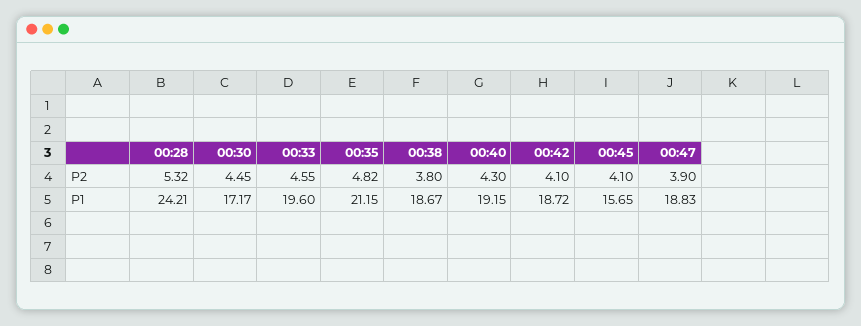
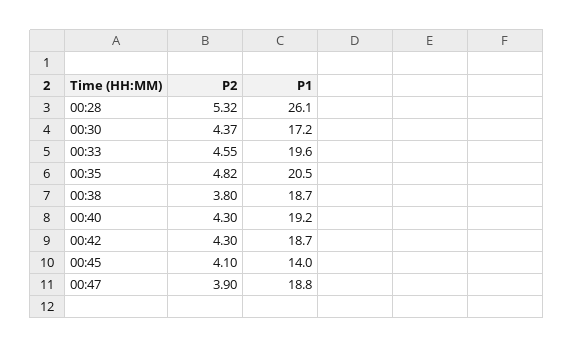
  {
    "00:28": {
      "P2": 5.32,
-     "P1": 24.21
+     "P1": 26.1
    },
    "00:30": {
-     "P2": 4.45,
+     "P2": 4.37,
      "P1": 17.17
    },
    "00:33": {
      "P2": 4.55,
      "P1": 19.6
    },
    "00:35": {
      "P2": 4.82,
-     "P1": 21.15
+     "P1": 20.5
    },
    "00:38": {
      "P2": 3.8,
      "P1": 18.67
    },
    "00:40": {
      "P2": 4.3,
      "P1": 19.15
    },
    "00:42": {
-     "P2": 4.1,
+     "P2": 4.3,
      "P1": 18.72
    },
    "00:45": {
      "P2": 4.1,
-     "P1": 15.65
+     "P1": 14
    },
    "00:47": {
      "P2": 3.9,
      "P1": 18.83
    }
  }

